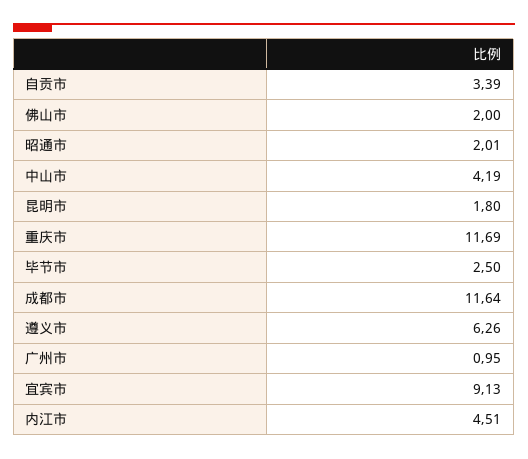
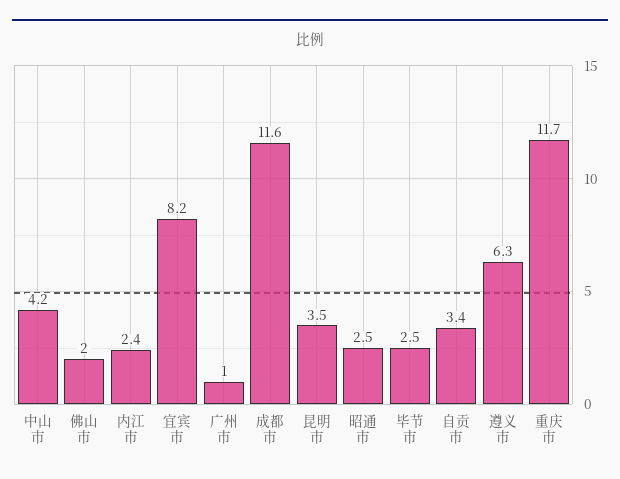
  {
    "自贡市": 3.39,
    "佛山市": 2,
-   "昭通市": 2.01,
+   "昭通市": 2.5,
    "中山市": 4.19,
-   "昆明市": 1.8,
+   "昆明市": 3.5,
    "重庆市": 11.69,
    "毕节市": 2.5,
    "成都市": 11.64,
    "遵义市": 6.26,
    "广州市": 0.95,
-   "宜宾市": 9.13,
+   "宜宾市": 8.2,
-   "内江市": 4.51
+   "内江市": 2.4
  }

